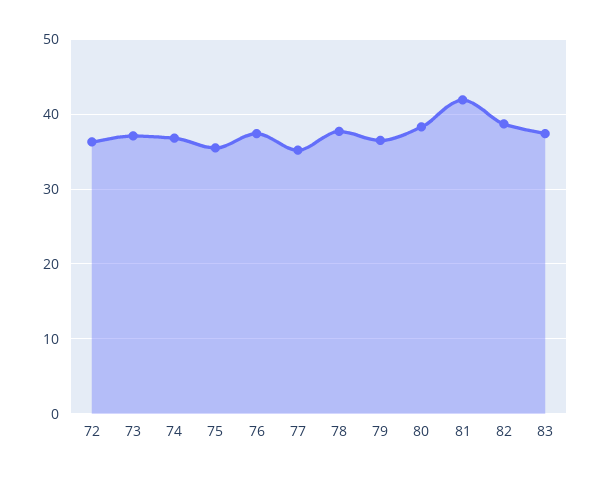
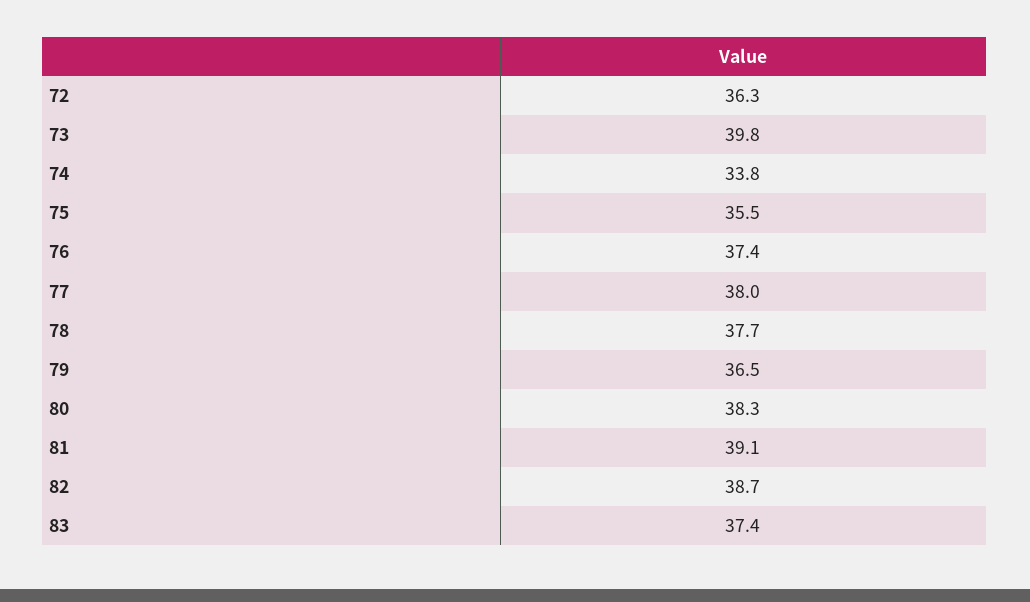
  {
    "72": 36.3,
-   "73": 37,
+   "73": 39.8,
-   "74": 37,
+   "74": 33.8,
    "75": 35.5,
    "76": 37.4,
-   "77": 35,
+   "77": 38,
    "78": 37.7,
    "79": 36.5,
    "80": 38.3,
-   "81": 42,
+   "81": 39.1,
    "82": 38.7,
    "83": 37.4
  }

